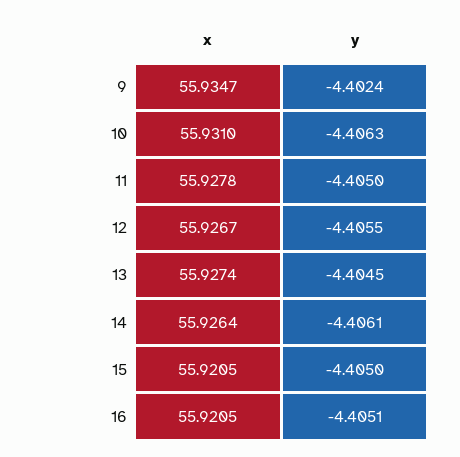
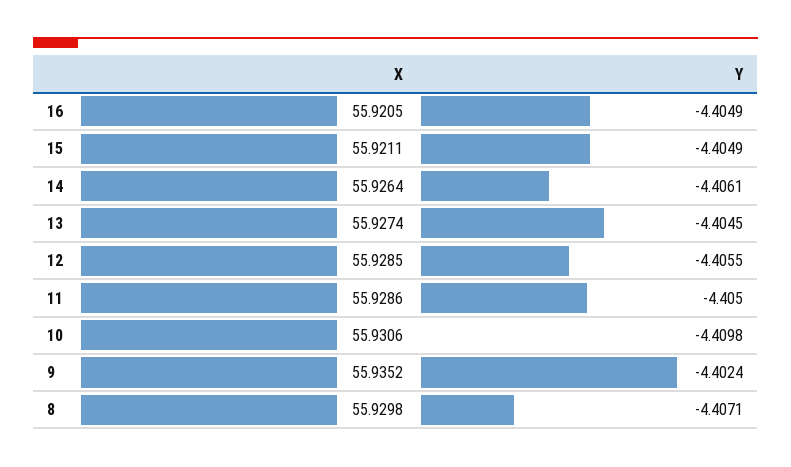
  {
    "x": {
-     "9": 55.9347,
+     "9": 55.9352,
-     "10": 55.931,
+     "10": 55.9306,
-     "11": 55.9278,
+     "11": 55.9286,
-     "12": 55.9267,
+     "12": 55.9285,
      "13": 55.9274,
      "14": 55.9264,
-     "15": 55.9205,
+     "15": 55.9211,
-     "16": 55.9205
+     "16": 55.9205,
+     "8": 55.9298
    },
    "y": {
      "9": -4.4024,
-     "10": -4.4063,
+     "10": -4.4098,
      "11": -4.405,
      "12": -4.4055,
      "13": -4.4045,
      "14": -4.4061,
-     "15": -4.405,
+     "15": -4.4049,
-     "16": -4.4051
+     "16": -4.4049,
+     "8": -4.4071
    }
  }

